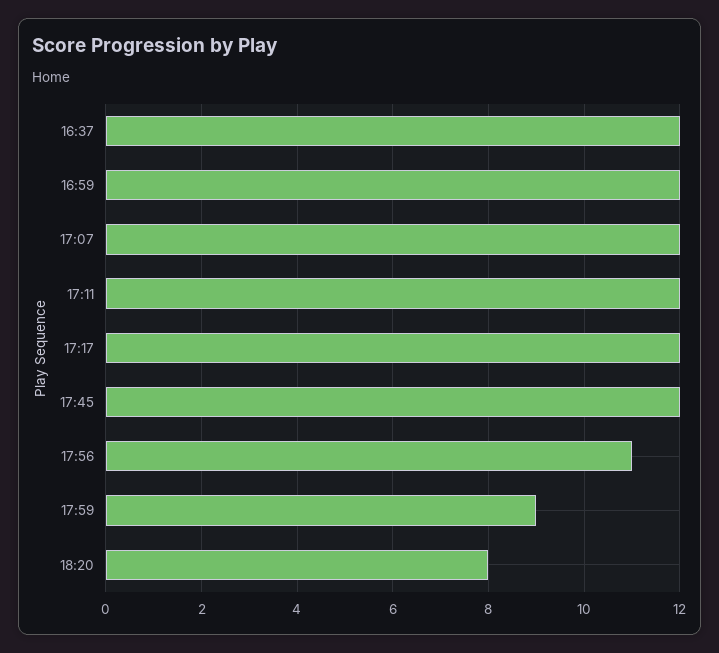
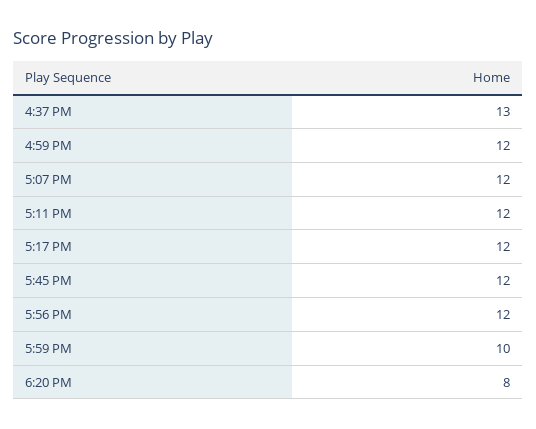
  {
-   "16:37": 12,
+   "16:37": 13,
    "16:59": 12,
    "17:07": 12,
    "17:11": 12,
    "17:17": 12,
    "17:45": 12,
-   "17:56": 11,
+   "17:56": 12,
-   "17:59": 9,
+   "17:59": 10,
    "18:20": 8
  }

